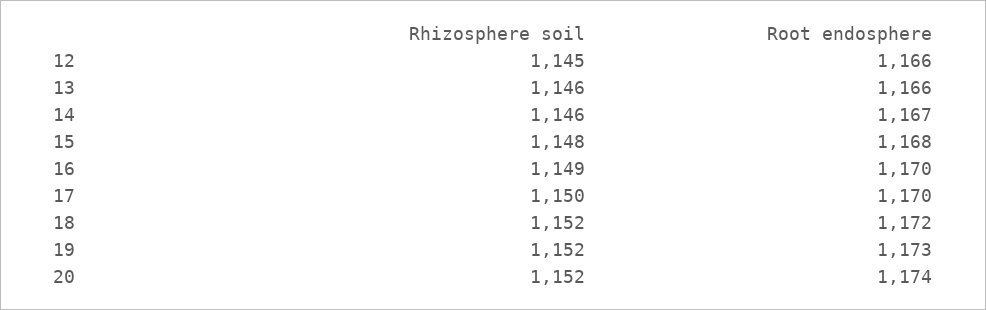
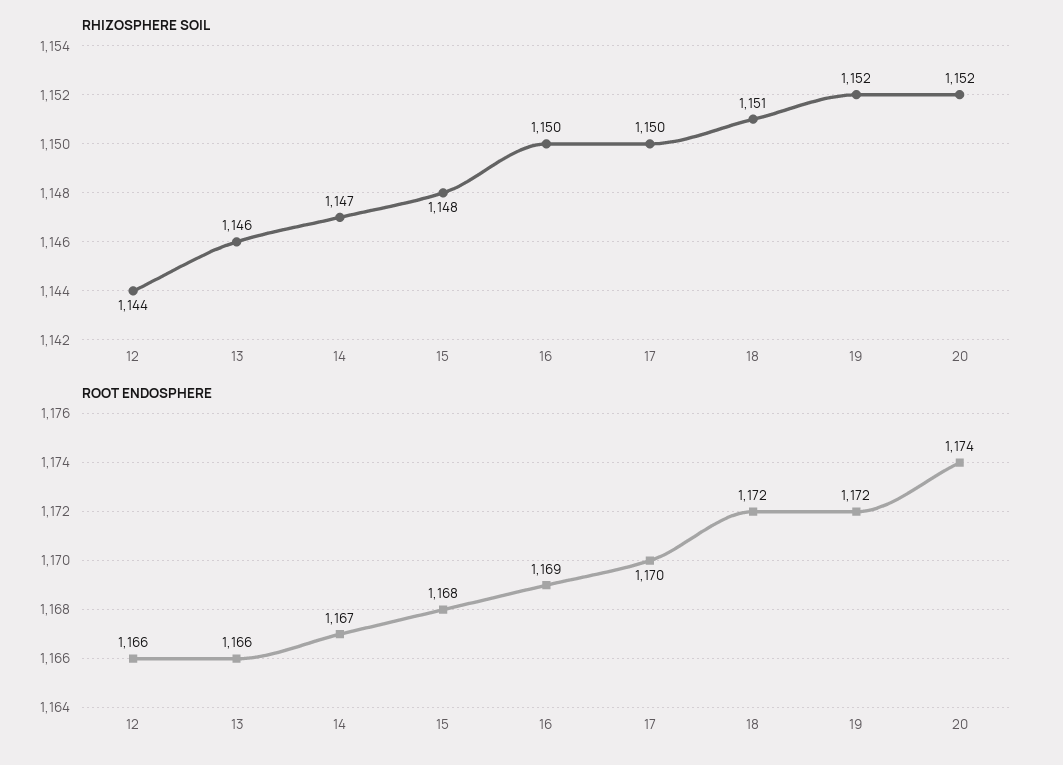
  {
    "Rhizosphere soil": {
-     "12": 1145,
+     "12": 1144,
      "13": 1146,
-     "14": 1146,
+     "14": 1147,
      "15": 1148,
-     "16": 1149,
+     "16": 1150,
      "17": 1150,
-     "18": 1152,
+     "18": 1151,
      "19": 1152,
      "20": 1152
    },
    "Root endosphere": {
      "12": 1166,
      "13": 1166,
      "14": 1167,
      "15": 1168,
-     "16": 1170,
+     "16": 1169,
      "17": 1170,
      "18": 1172,
-     "19": 1173,
+     "19": 1172,
      "20": 1174
    }
  }

